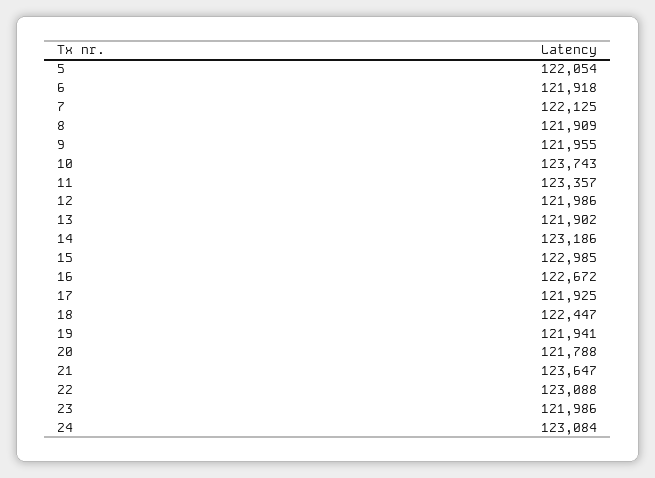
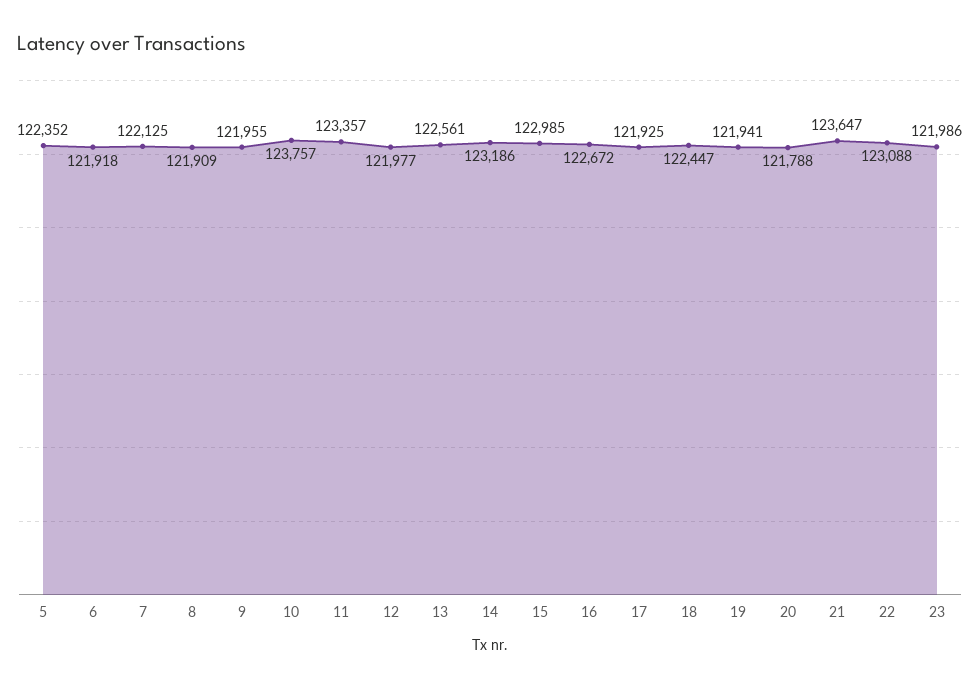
  {
-   "5": 122054,
+   "5": 122352,
    "6": 121918,
    "7": 122125,
    "8": 121909,
    "9": 121955,
-   "10": 123743,
+   "10": 123757,
    "11": 123357,
-   "12": 121986,
+   "12": 121977,
-   "13": 121902,
+   "13": 122561,
    "14": 123186,
    "15": 122985,
    "16": 122672,
    "17": 121925,
    "18": 122447,
    "19": 121941,
    "20": 121788,
    "21": 123647,
    "22": 123088,
-   "23": 121986,
+   "23": 121986
-   "24": 123084
  }

